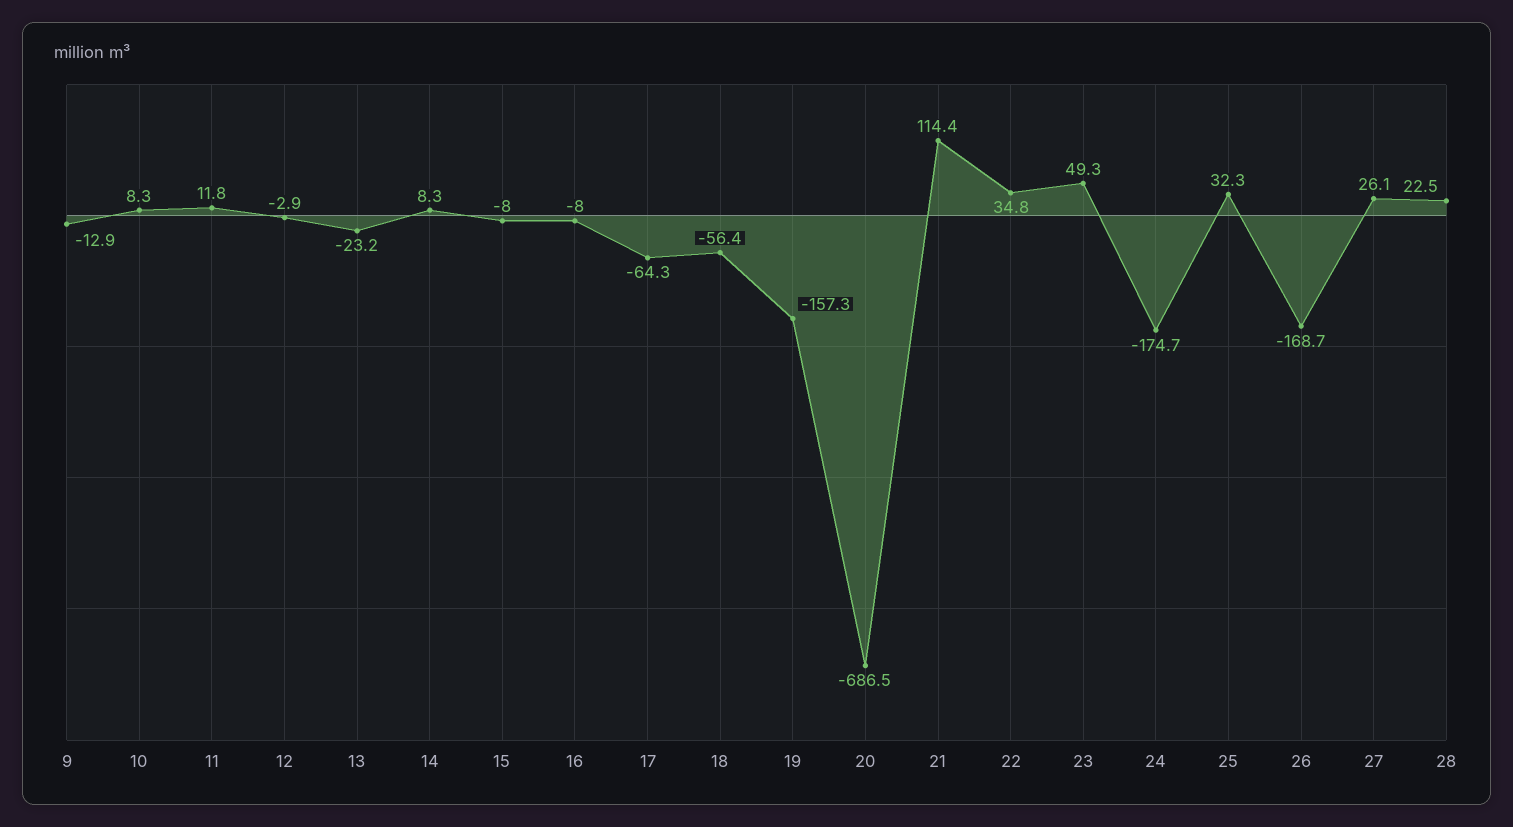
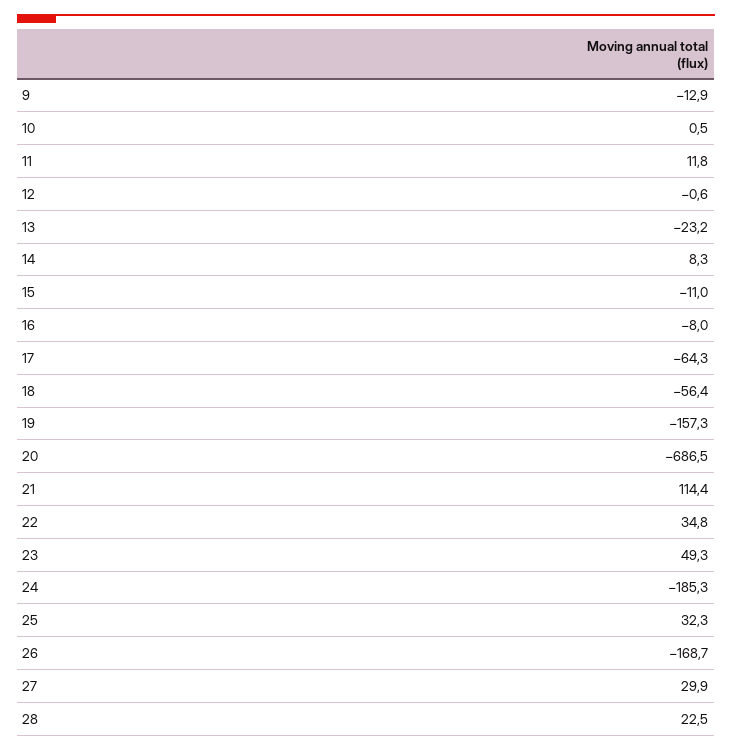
  {
    "9": -12.9,
-   "10": 8.3,
+   "10": 0.5,
    "11": 11.8,
-   "12": -2.9,
+   "12": -0.6,
    "13": -23.2,
    "14": 8.3,
-   "15": -8,
+   "15": -11,
    "16": -8,
    "17": -64.3,
    "18": -56.4,
    "19": -157.3,
    "20": -686.5,
    "21": 114.4,
    "22": 34.8,
    "23": 49.3,
-   "24": -174.7,
+   "24": -185.3,
    "25": 32.3,
    "26": -168.7,
-   "27": 26.1,
+   "27": 29.9,
    "28": 22.5
  }

